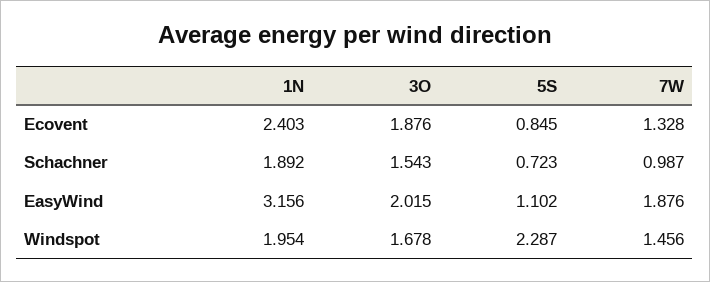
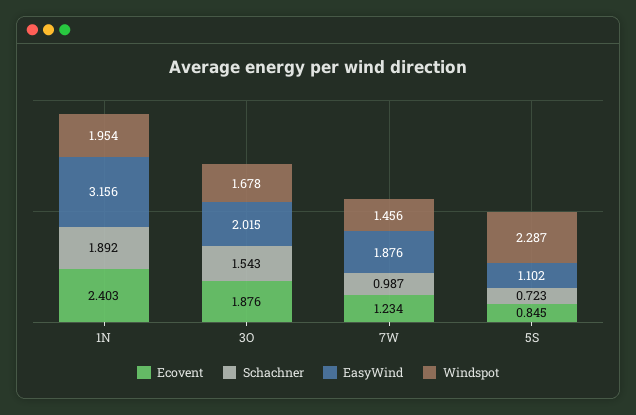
  {
    "Ecovent": {
      "1N": 2.403,
      "3O": 1.876,
      "5S": 0.845,
-     "7W": 1.328
+     "7W": 1.234
    },
    "Schachner": {
      "1N": 1.892,
      "3O": 1.543,
      "5S": 0.723,
      "7W": 0.987
    },
    "EasyWind": {
      "1N": 3.156,
      "3O": 2.015,
      "5S": 1.102,
      "7W": 1.876
    },
    "Windspot": {
      "1N": 1.954,
      "3O": 1.678,
      "5S": 2.287,
      "7W": 1.456
    }
  }

